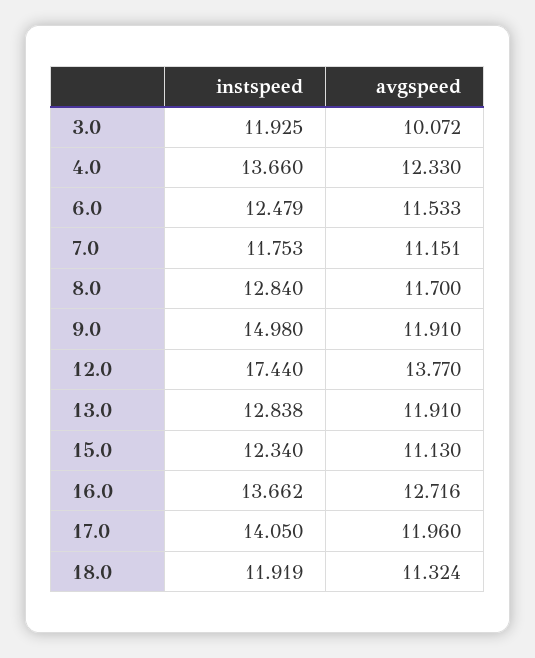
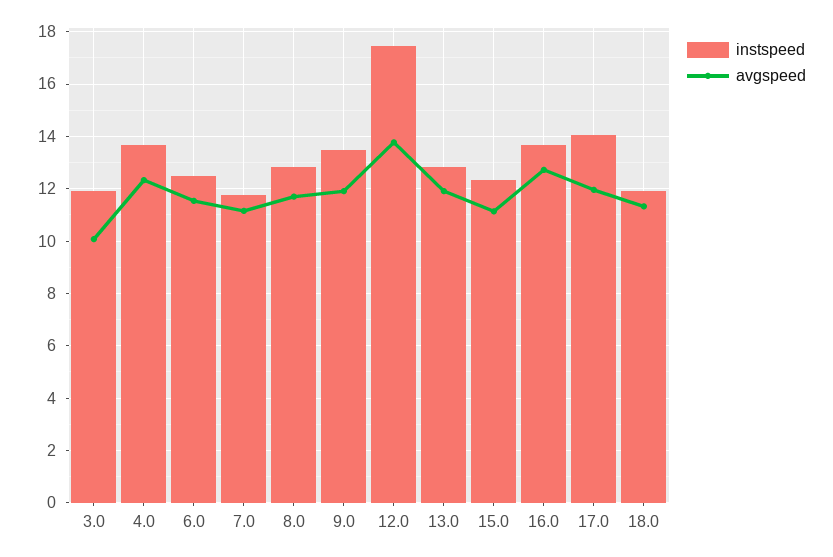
  {
    "instspeed": {
      "3.0": 11.925,
      "4.0": 13.66,
      "6.0": 12.479,
      "7.0": 11.753,
      "8.0": 12.84,
-     "9.0": 14.98,
+     "9.0": 13.5,
      "12.0": 17.44,
      "13.0": 12.838,
      "15.0": 12.34,
      "16.0": 13.662,
      "17.0": 14.05,
      "18.0": 11.919
    },
    "avgspeed": {
      "3.0": 10.072,
      "4.0": 12.33,
      "6.0": 11.533,
      "7.0": 11.151,
      "8.0": 11.7,
      "9.0": 11.91,
      "12.0": 13.77,
      "13.0": 11.91,
      "15.0": 11.13,
      "16.0": 12.716,
      "17.0": 11.96,
      "18.0": 11.324
    }
  }

